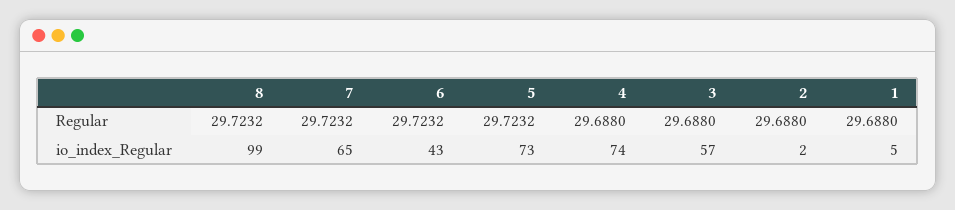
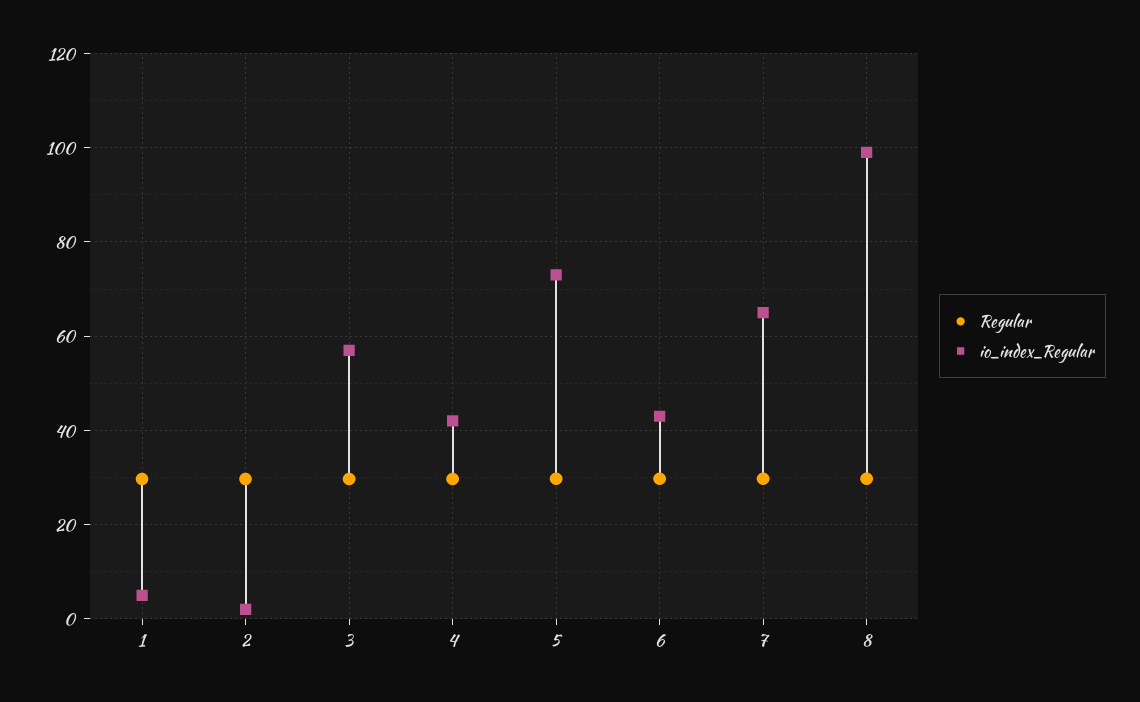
  {
    "Regular": {
      "8": 29.7232,
      "7": 29.7232,
      "6": 29.7232,
      "5": 29.7232,
      "4": 29.688,
      "3": 29.688,
      "2": 29.688,
      "1": 29.688
    },
    "io_index_Regular": {
      "8": 99,
      "7": 65,
      "6": 43,
      "5": 73,
-     "4": 74,
+     "4": 42,
      "3": 57,
      "2": 2,
      "1": 5
    }
  }

